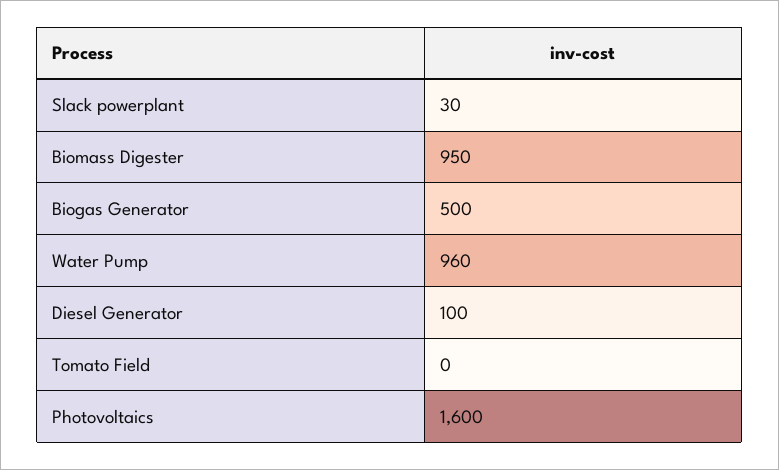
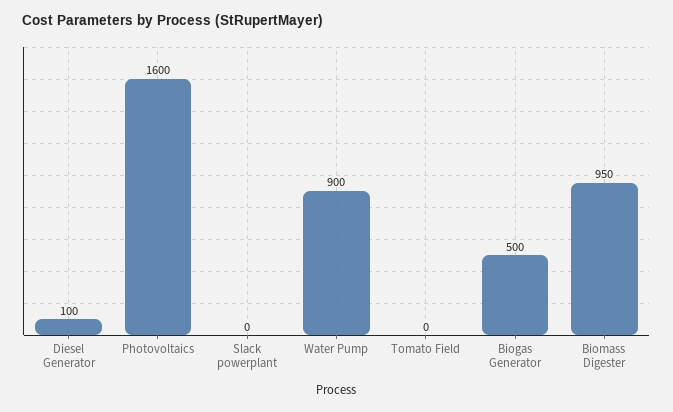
  {
-   "Slack powerplant": 30,
+   "Slack powerplant": 0,
    "Biomass Digester": 950,
    "Biogas Generator": 500,
-   "Water Pump": 960,
+   "Water Pump": 900,
    "Diesel Generator": 100,
    "Tomato Field": 0,
    "Photovoltaics": 1600
  }

